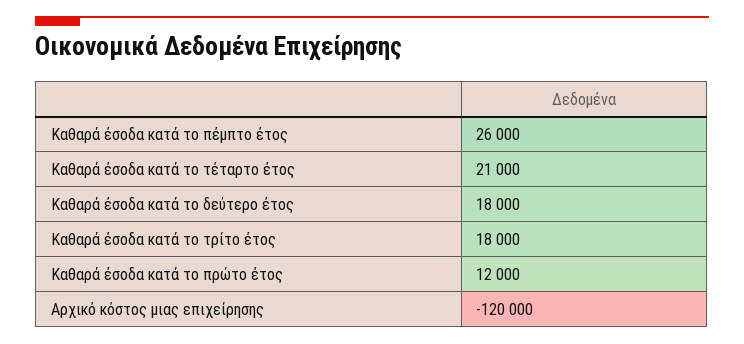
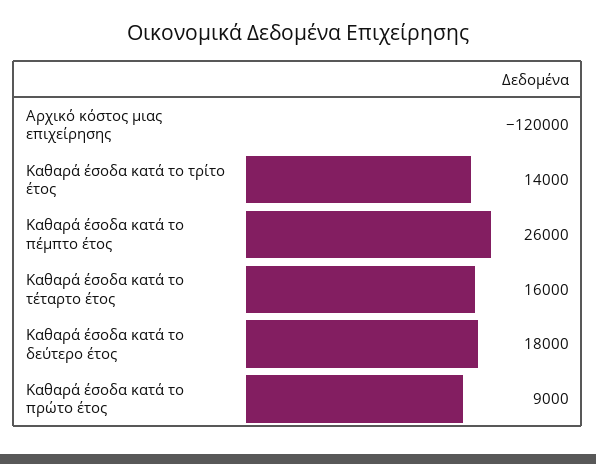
  {
    "Καθαρά έσοδα κατά το πέμπτο έτος": 26000,
-   "Καθαρά έσοδα κατά το τέταρτο έτος": 21000,
+   "Καθαρά έσοδα κατά το τέταρτο έτος": 16000,
    "Καθαρά έσοδα κατά το δεύτερο έτος": 18000,
-   "Καθαρά έσοδα κατά το τρίτο έτος": 18000,
+   "Καθαρά έσοδα κατά το τρίτο έτος": 14000,
-   "Καθαρά έσοδα κατά το πρώτο έτος": 12000,
+   "Καθαρά έσοδα κατά το πρώτο έτος": 9000,
    "Αρχικό κόστος μιας επιχείρησης": -120000
  }

